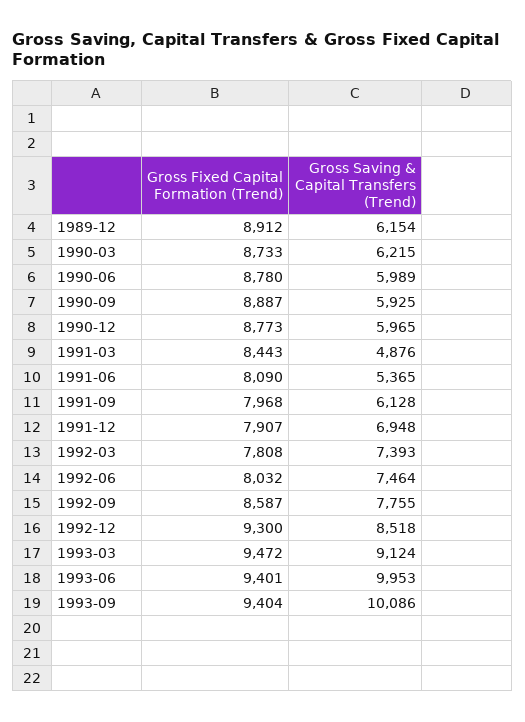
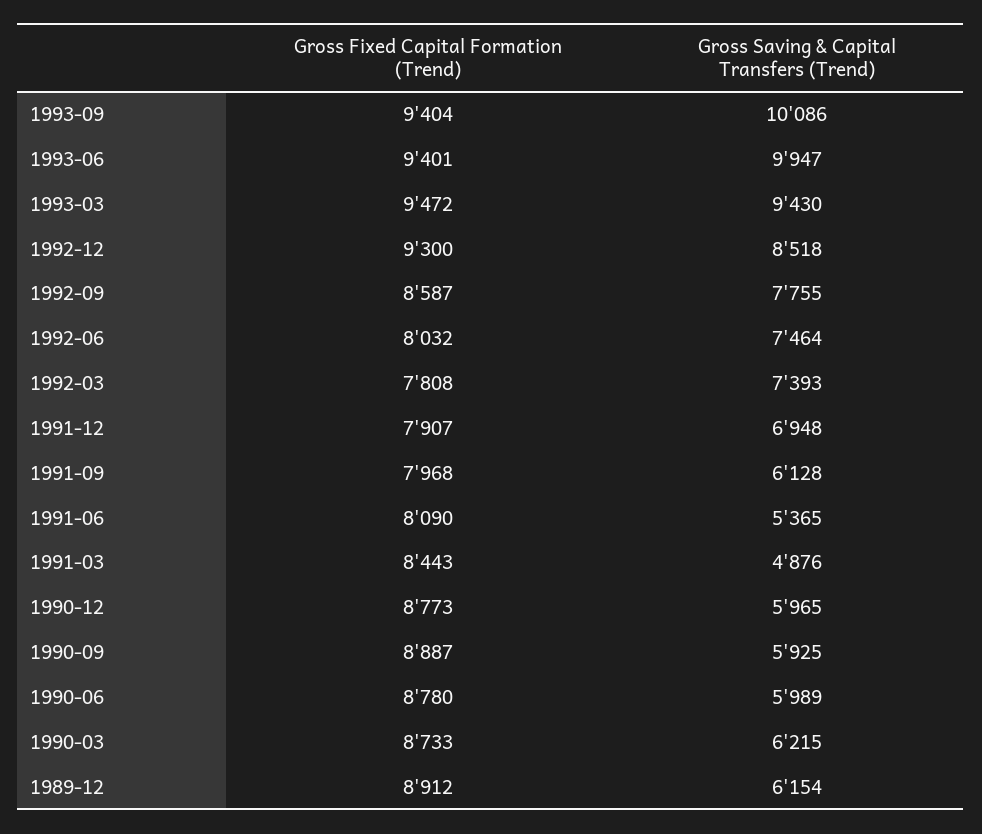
  {
    "Gross Fixed Capital Formation (Trend)": {
      "1989-12": 8912,
      "1990-03": 8733,
      "1990-06": 8780,
      "1990-09": 8887,
      "1990-12": 8773,
      "1991-03": 8443,
      "1991-06": 8090,
      "1991-09": 7968,
      "1991-12": 7907,
      "1992-03": 7808,
      "1992-06": 8032,
      "1992-09": 8587,
      "1992-12": 9300,
      "1993-03": 9472,
      "1993-06": 9401,
      "1993-09": 9404
    },
    "Gross Saving & Capital Transfers (Trend)": {
      "1989-12": 6154,
      "1990-03": 6215,
      "1990-06": 5989,
      "1990-09": 5925,
      "1990-12": 5965,
      "1991-03": 4876,
      "1991-06": 5365,
      "1991-09": 6128,
      "1991-12": 6948,
      "1992-03": 7393,
      "1992-06": 7464,
      "1992-09": 7755,
      "1992-12": 8518,
-     "1993-03": 9124,
+     "1993-03": 9430,
-     "1993-06": 9953,
+     "1993-06": 9947,
      "1993-09": 10086
    }
  }

